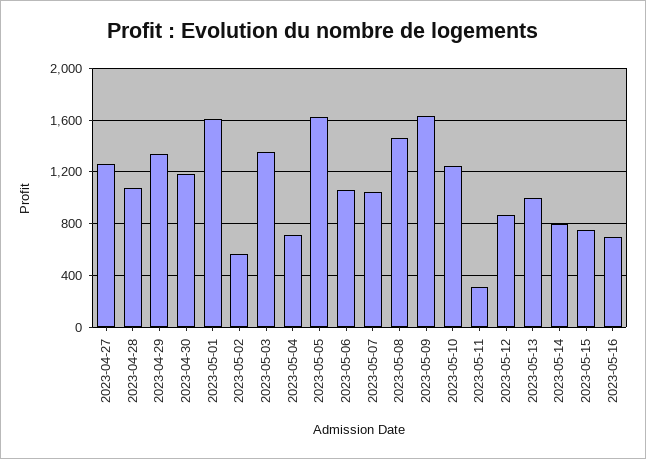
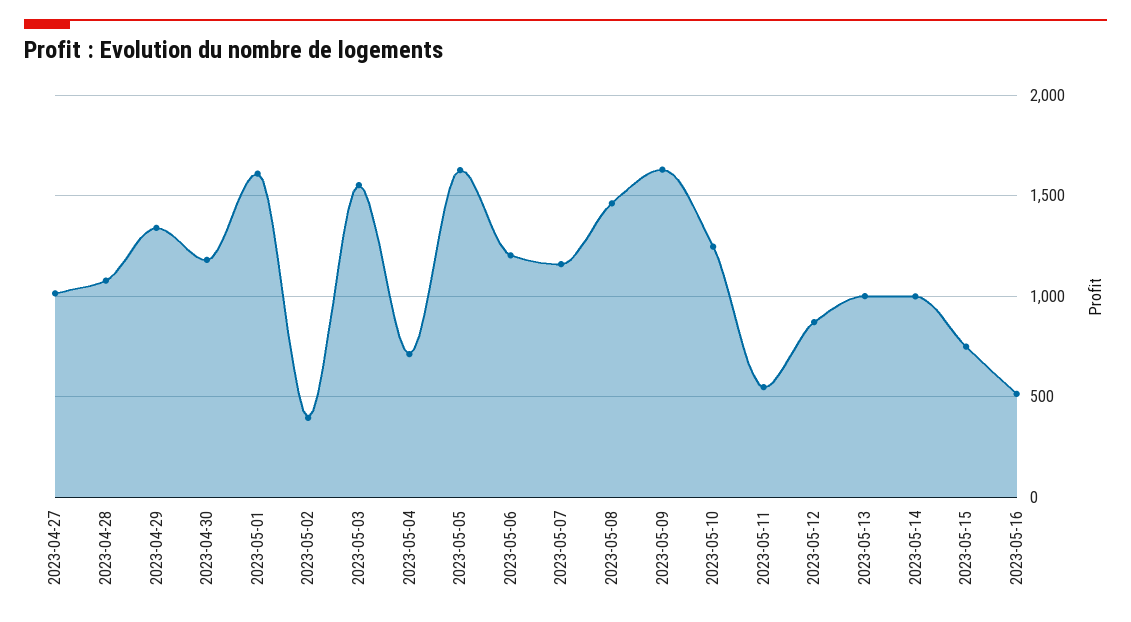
  {
-   "2023-04-27": 1250,
+   "2023-04-27": 1000,
    "2023-04-28": 1100,
    "2023-04-29": 1350,
    "2023-04-30": 1200,
    "2023-05-01": 1600,
-   "2023-05-02": 550,
+   "2023-05-02": 400,
-   "2023-05-03": 1350,
+   "2023-05-03": 1550,
    "2023-05-04": 700,
    "2023-05-05": 1650,
-   "2023-05-06": 1050,
+   "2023-05-06": 1200,
-   "2023-05-07": 1050,
+   "2023-05-07": 1150,
    "2023-05-08": 1450,
    "2023-05-09": 1650,
    "2023-05-10": 1250,
-   "2023-05-11": 300,
+   "2023-05-11": 550,
    "2023-05-12": 850,
    "2023-05-13": 1000,
-   "2023-05-14": 800,
+   "2023-05-14": 1000,
    "2023-05-15": 750,
-   "2023-05-16": 700
+   "2023-05-16": 500
  }

